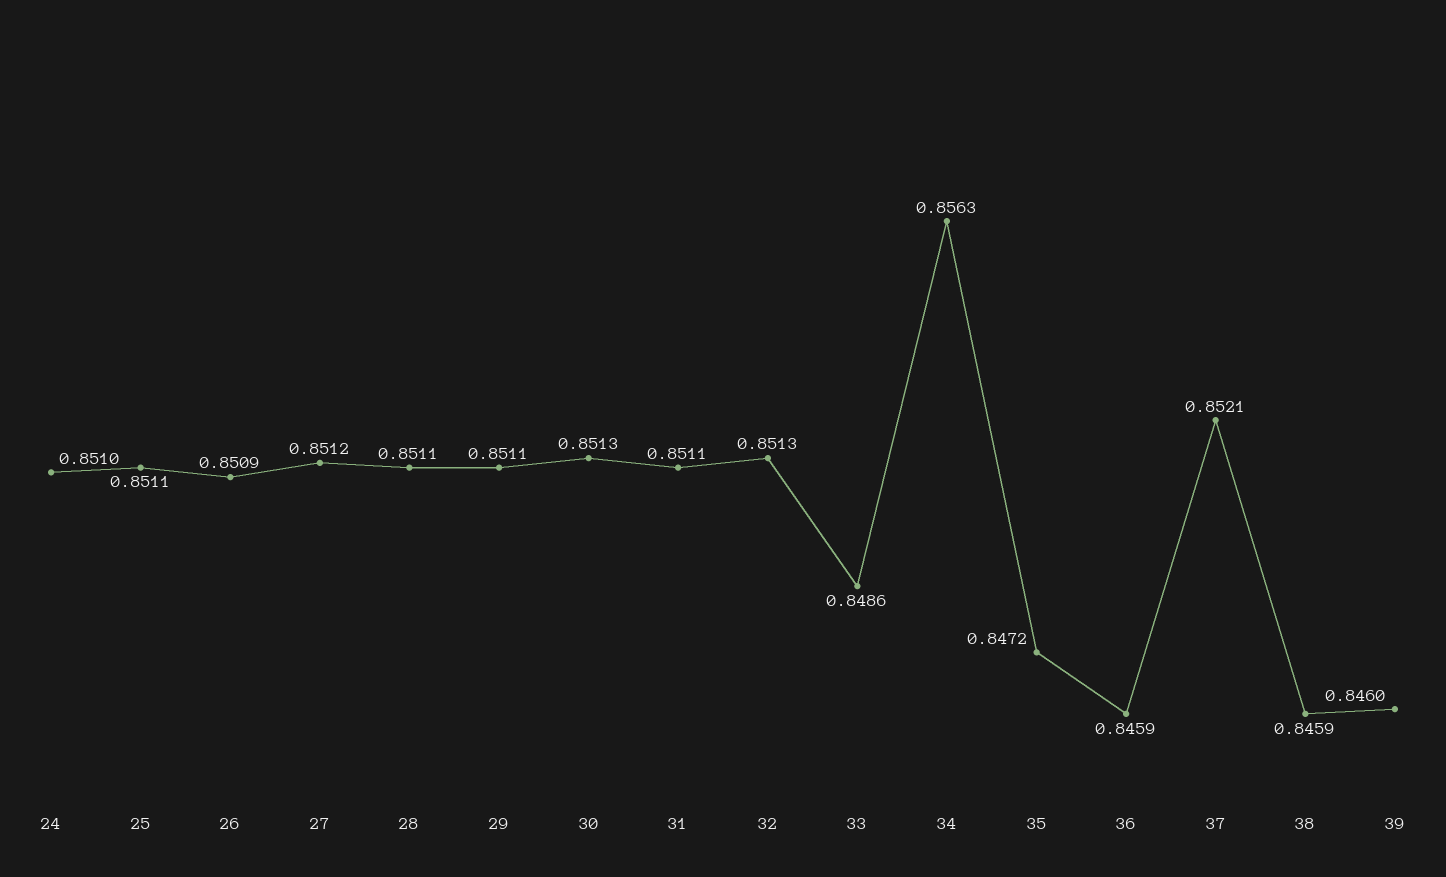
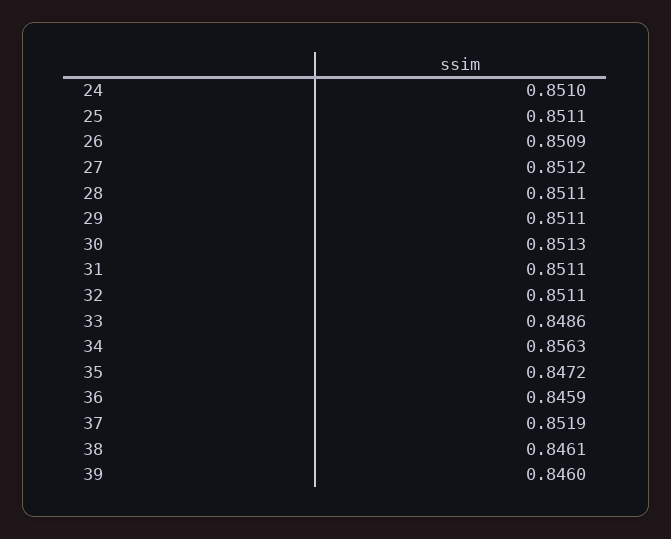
  {
    "24": 0.851,
    "25": 0.8511,
    "26": 0.8509,
    "27": 0.8512,
    "28": 0.8511,
    "29": 0.8511,
    "30": 0.8513,
    "31": 0.8511,
-   "32": 0.8513,
+   "32": 0.8511,
    "33": 0.8486,
    "34": 0.8563,
    "35": 0.8472,
    "36": 0.8459,
-   "37": 0.8521,
+   "37": 0.8519,
-   "38": 0.8459,
+   "38": 0.8461,
    "39": 0.846
  }

